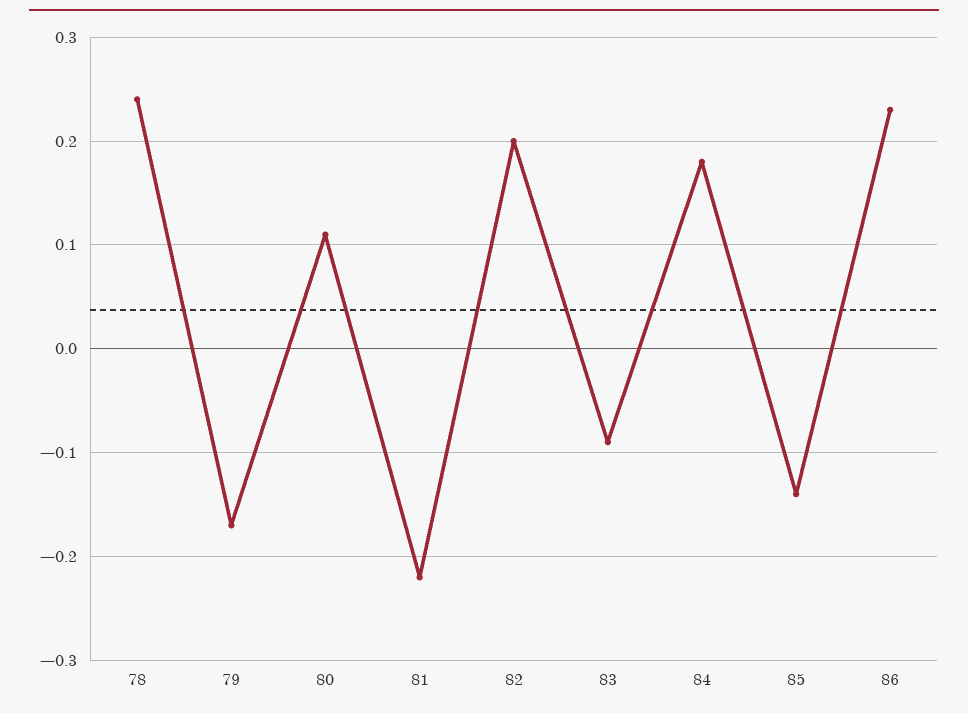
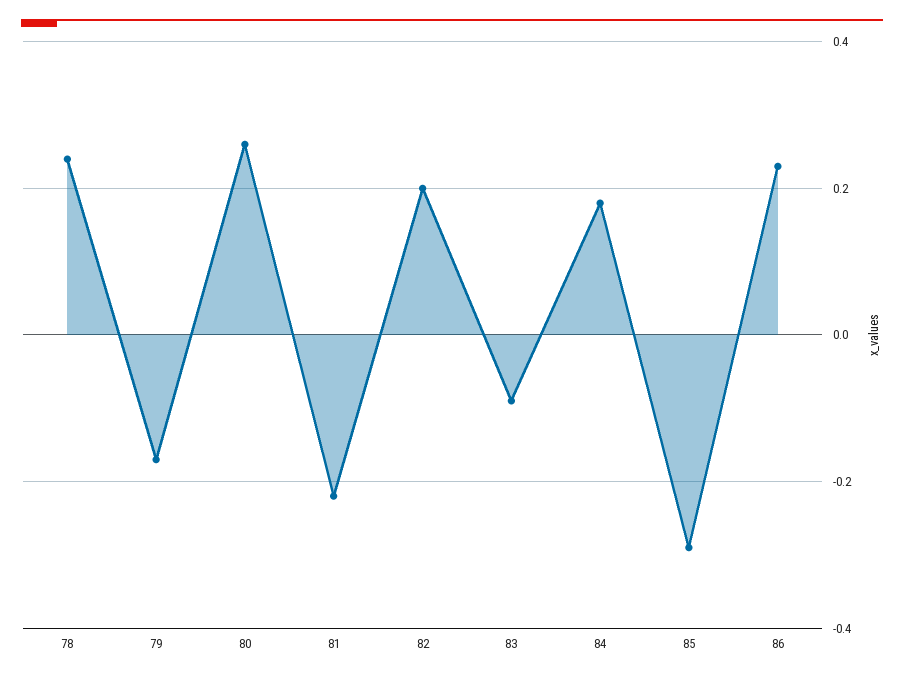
  {
    "78": 0.24,
    "79": -0.17,
-   "80": 0.11,
+   "80": 0.25,
    "81": -0.22,
    "82": 0.2,
    "83": -0.09,
    "84": 0.18,
-   "85": -0.14,
+   "85": -0.3,
    "86": 0.23
  }

